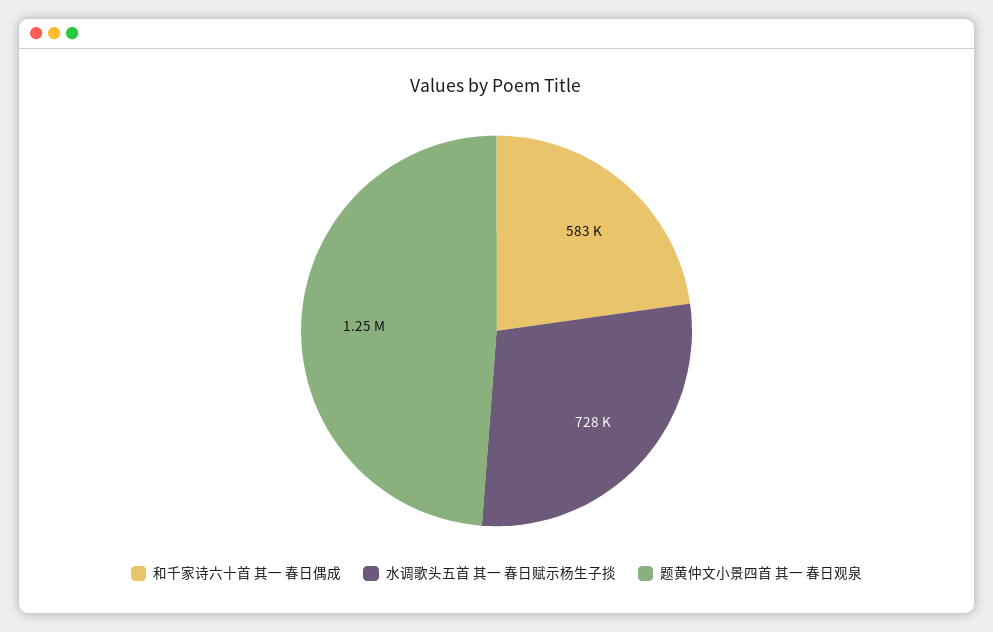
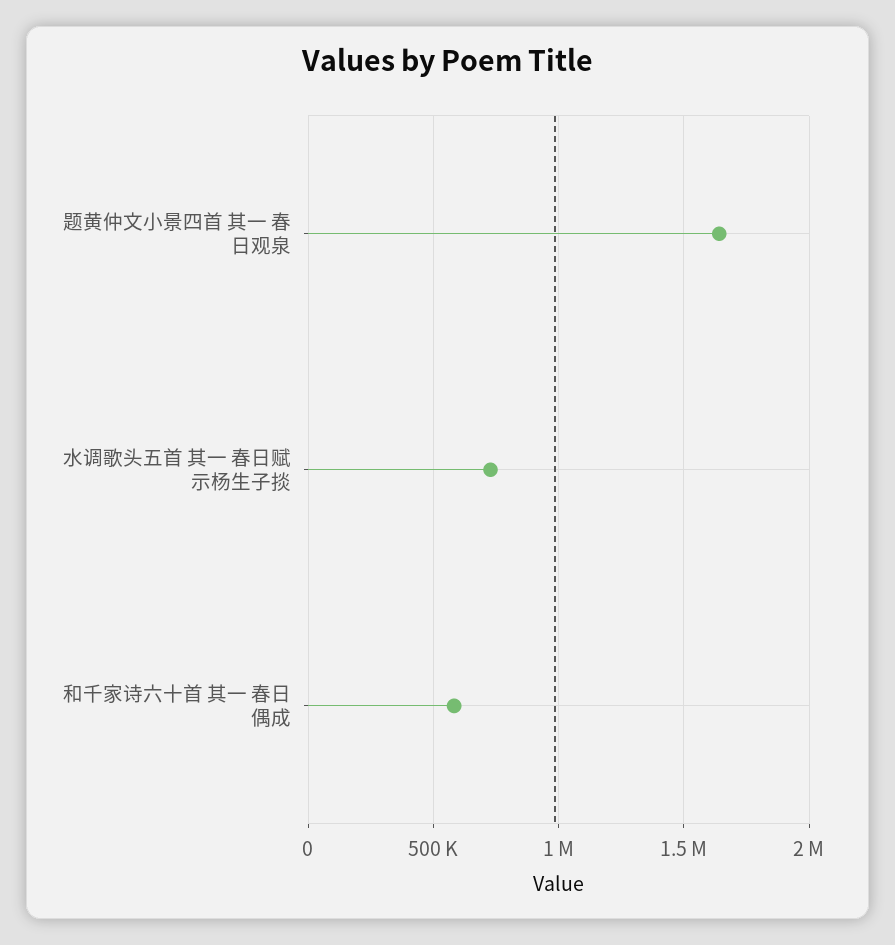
  {
    "和千家诗六十首 其一 春日偶成": 583000,
    "水调歌头五首 其一 春日赋示杨生子掞": 728000,
-   "题黄仲文小景四首 其一 春日观泉": 1250000
+   "题黄仲文小景四首 其一 春日观泉": 1650000
  }

